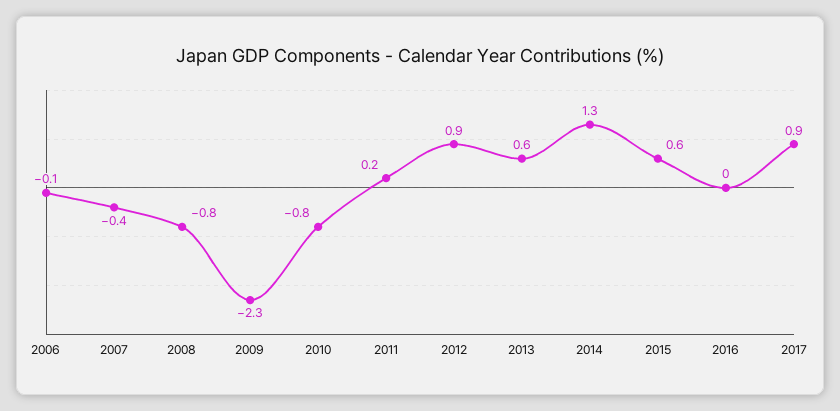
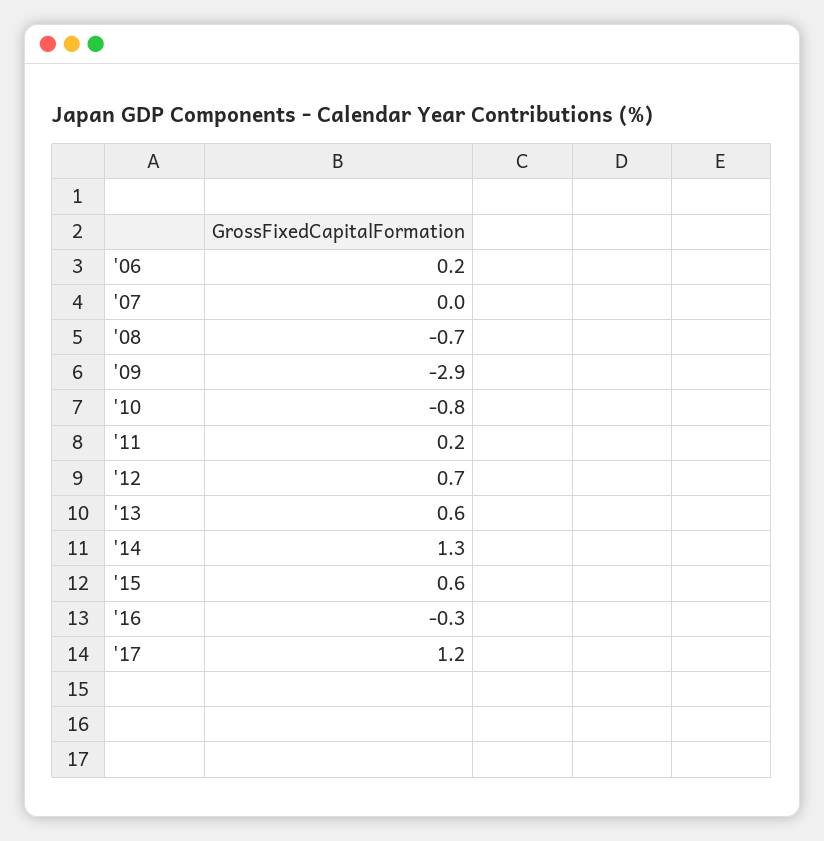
  {
-   "2006": -0.1,
+   "2006": 0.2,
-   "2007": -0.4,
+   "2007": 0,
-   "2008": -0.8,
+   "2008": -0.7,
-   "2009": -2.3,
+   "2009": -2.9,
    "2010": -0.8,
    "2011": 0.2,
-   "2012": 0.9,
+   "2012": 0.7,
    "2013": 0.6,
    "2014": 1.3,
    "2015": 0.6,
-   "2016": 0,
+   "2016": -0.3,
-   "2017": 0.9
+   "2017": 1.2
  }

